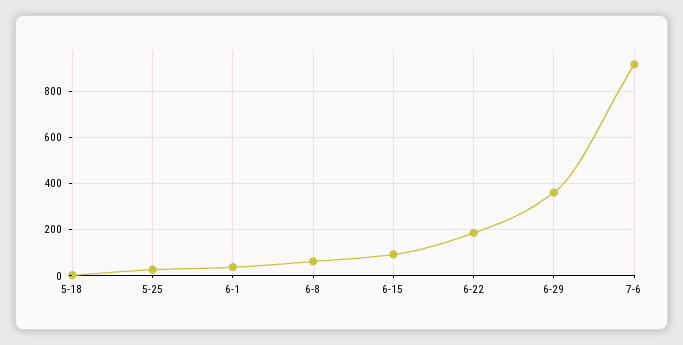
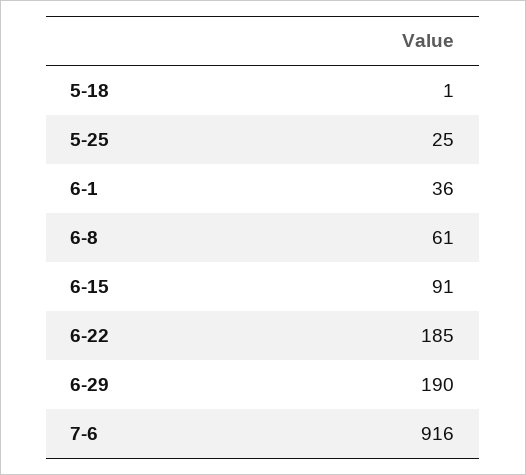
  {
    "5-18": 1,
    "5-25": 25,
    "6-1": 36,
    "6-8": 61,
    "6-15": 91,
    "6-22": 185,
-   "6-29": 350,
+   "6-29": 190,
    "7-6": 916
  }

